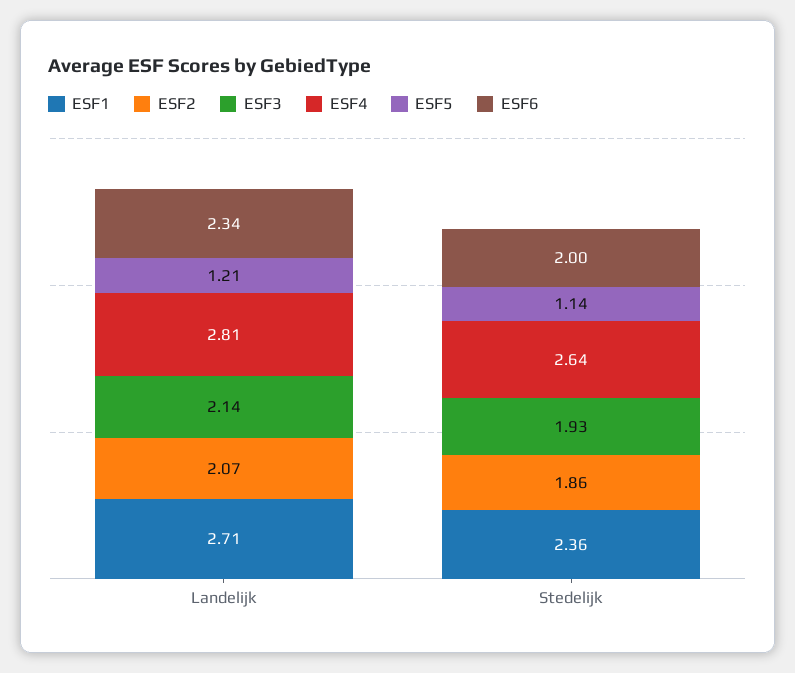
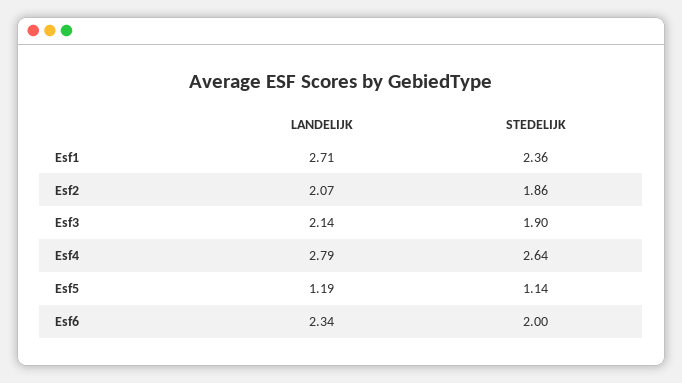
  {
    "ESF1": {
      "Landelijk": 2.71,
      "Stedelijk": 2.36
    },
    "ESF2": {
      "Landelijk": 2.07,
      "Stedelijk": 1.86
    },
    "ESF3": {
      "Landelijk": 2.14,
-     "Stedelijk": 1.93
+     "Stedelijk": 1.9
    },
    "ESF4": {
-     "Landelijk": 2.81,
+     "Landelijk": 2.79,
      "Stedelijk": 2.64
    },
    "ESF5": {
-     "Landelijk": 1.21,
+     "Landelijk": 1.19,
      "Stedelijk": 1.14
    },
    "ESF6": {
      "Landelijk": 2.34,
      "Stedelijk": 2
    }
  }

